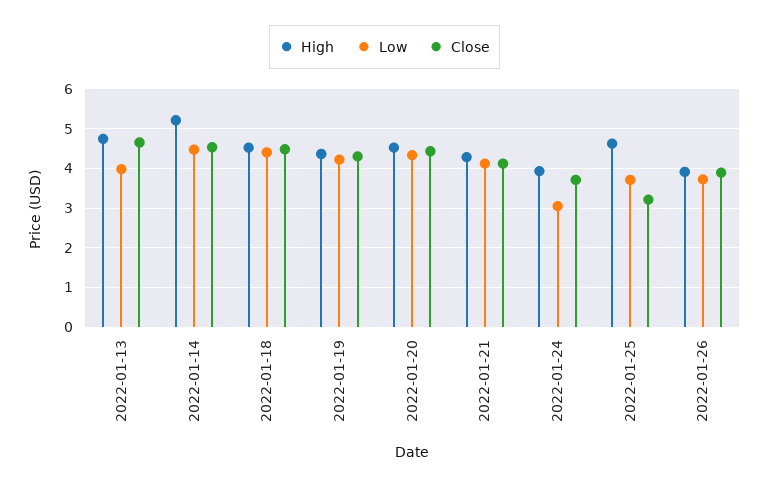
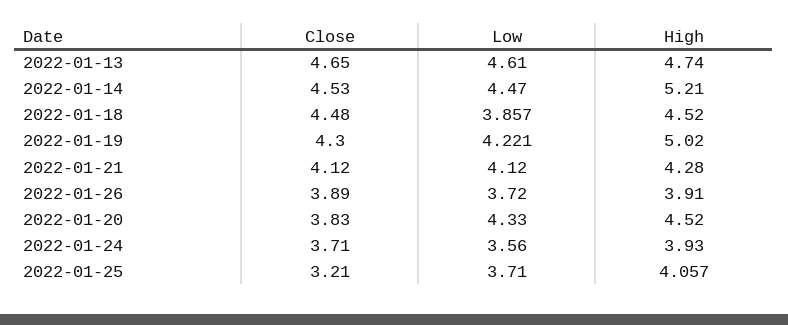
  {
    "High": {
      "2022-01-13": 4.74,
      "2022-01-14": 5.21,
      "2022-01-18": 4.52,
-     "2022-01-19": 4.4,
+     "2022-01-19": 5.02,
      "2022-01-20": 4.52,
      "2022-01-21": 4.28,
      "2022-01-24": 3.93,
-     "2022-01-25": 4.6,
+     "2022-01-25": 4.057,
      "2022-01-26": 3.91
    },
    "Low": {
-     "2022-01-13": 4,
+     "2022-01-13": 4.61,
      "2022-01-14": 4.47,
-     "2022-01-18": 4.4,
+     "2022-01-18": 3.857,
      "2022-01-19": 4.221,
      "2022-01-20": 4.33,
      "2022-01-21": 4.12,
-     "2022-01-24": 3,
+     "2022-01-24": 3.56,
      "2022-01-25": 3.71,
      "2022-01-26": 3.72
    },
    "Close": {
      "2022-01-13": 4.65,
      "2022-01-14": 4.53,
      "2022-01-18": 4.48,
      "2022-01-19": 4.3,
-     "2022-01-20": 4.4,
+     "2022-01-20": 3.83,
      "2022-01-21": 4.12,
      "2022-01-24": 3.71,
      "2022-01-25": 3.21,
      "2022-01-26": 3.89
    }
  }

